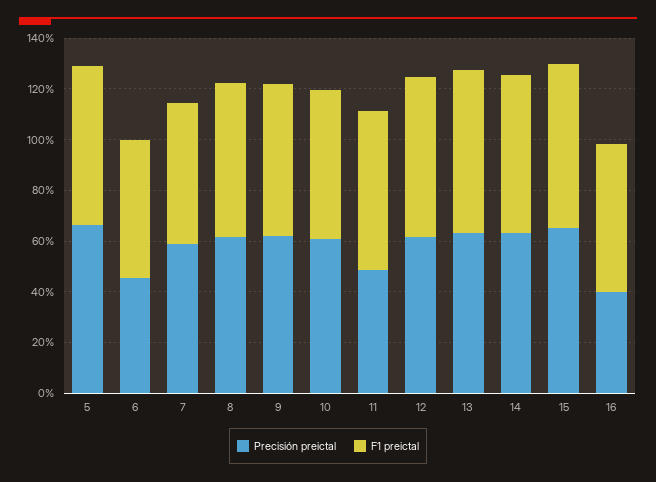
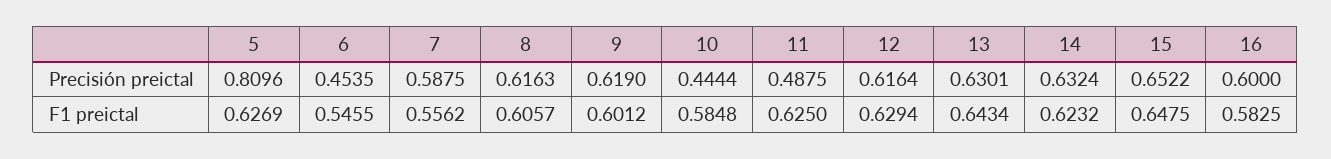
  {
    "Precisión preictal": {
-     "5": 0.65,
+     "5": 0.8096,
      "6": 0.4535,
      "7": 0.5875,
      "8": 0.6163,
      "9": 0.619,
-     "10": 0.6,
+     "10": 0.4444,
      "11": 0.4875,
      "12": 0.6164,
      "13": 0.6301,
      "14": 0.6324,
      "15": 0.6522,
-     "16": 0.4
+     "16": 0.6
    },
    "F1 preictal": {
      "5": 0.6269,
      "6": 0.5455,
      "7": 0.5562,
      "8": 0.6057,
      "9": 0.6012,
      "10": 0.5848,
      "11": 0.625,
      "12": 0.6294,
      "13": 0.6434,
      "14": 0.6232,
      "15": 0.6475,
      "16": 0.5825
    }
  }

